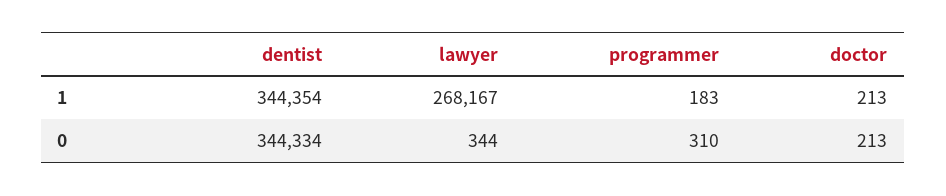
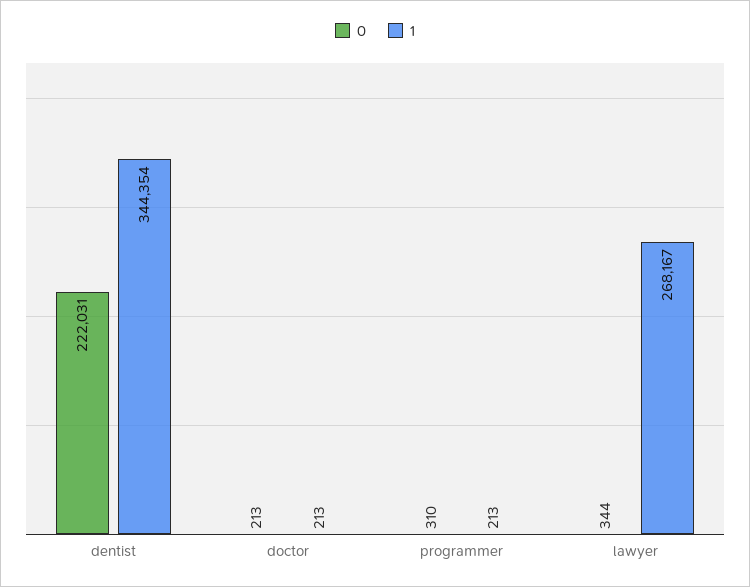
  {
    "1": {
      "dentist": 344354,
      "lawyer": 268167,
-     "programmer": 183,
+     "programmer": 213,
      "doctor": 213
    },
    "0": {
-     "dentist": 344334,
+     "dentist": 222031,
      "lawyer": 344,
      "programmer": 310,
      "doctor": 213
    }
  }

